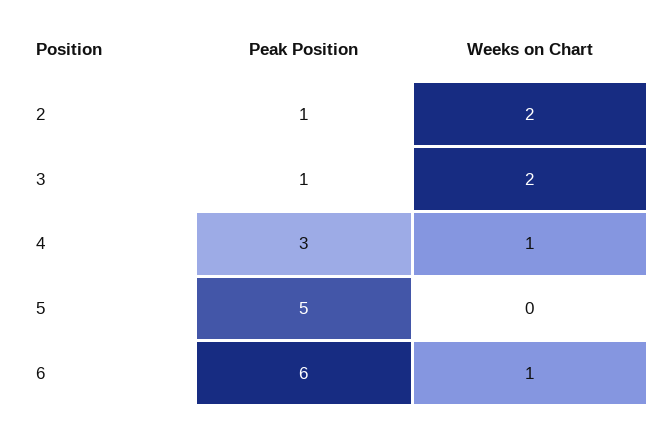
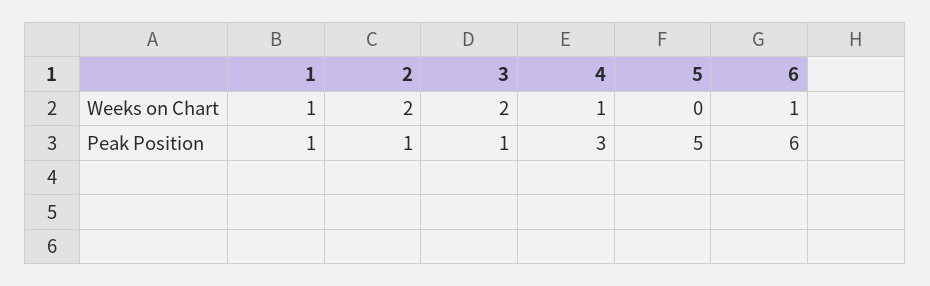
  {
    "Peak Position": {
      "2": 1,
      "3": 1,
      "4": 3,
      "5": 5,
-     "6": 6
+     "6": 6,
+     "1": 1
    },
    "Weeks on Chart": {
      "2": 2,
      "3": 2,
      "4": 1,
      "5": 0,
-     "6": 1
+     "6": 1,
+     "1": 1
    }
  }

